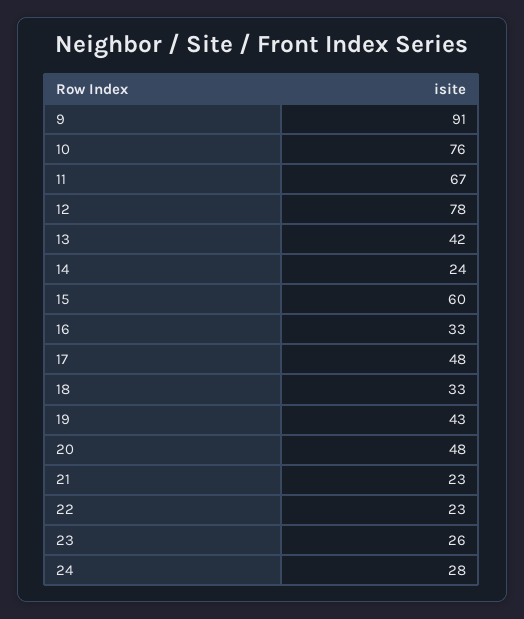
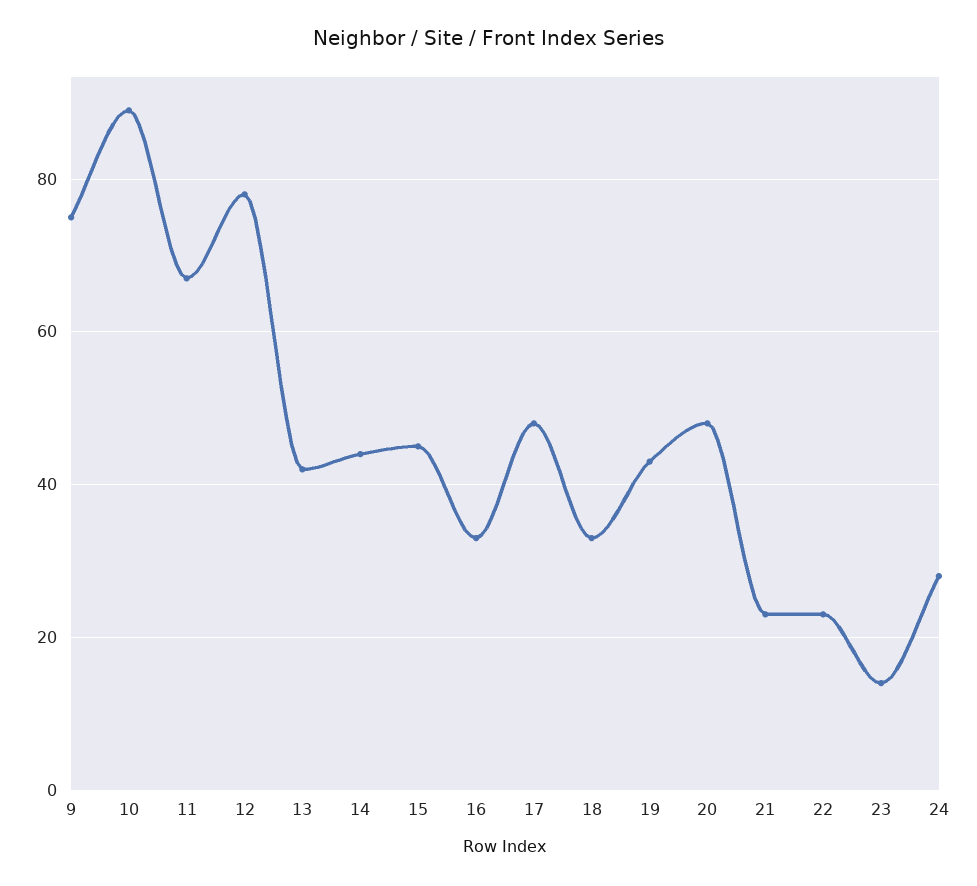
  {
-   "9": 91,
+   "9": 75,
-   "10": 76,
+   "10": 90,
    "11": 67,
    "12": 78,
    "13": 42,
-   "14": 24,
+   "14": 45,
-   "15": 60,
+   "15": 45,
    "16": 33,
    "17": 48,
    "18": 33,
    "19": 43,
    "20": 48,
    "21": 23,
    "22": 23,
-   "23": 26,
+   "23": 15,
    "24": 28
  }

